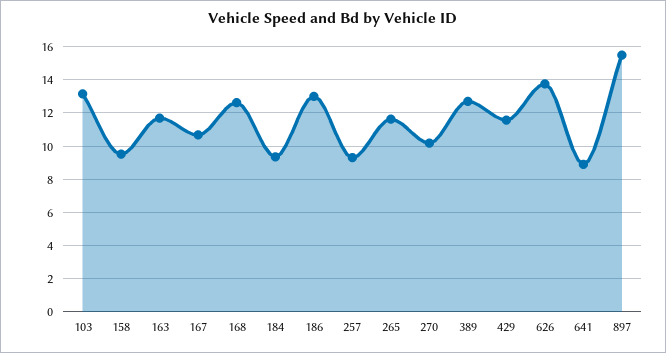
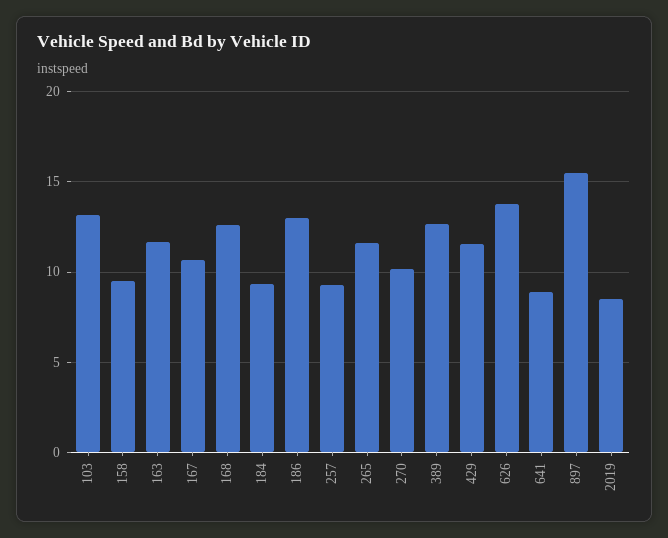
  {
    "103": 13,
    "158": 9.5,
    "163": 11.5,
    "167": 10.5,
    "168": 12.5,
    "184": 9.5,
    "186": 13,
    "257": 9.5,
    "265": 11.5,
    "270": 10,
    "389": 12.5,
    "429": 11.5,
    "626": 14,
    "641": 9,
-   "897": 15.5
+   "897": 15.5,
+   "2019": 8.5
  }

